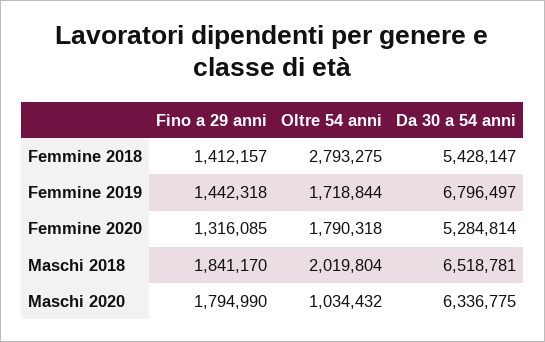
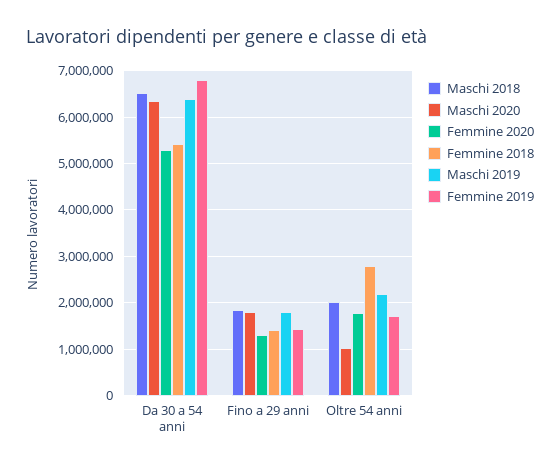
  {
    "Femmine 2018": {
      "Fino a 29 anni": 1412157,
      "Oltre 54 anni": 2793275,
      "Da 30 a 54 anni": 5428147
    },
    "Femmine 2019": {
      "Fino a 29 anni": 1442318,
      "Oltre 54 anni": 1718844,
      "Da 30 a 54 anni": 6796497
    },
    "Femmine 2020": {
      "Fino a 29 anni": 1316085,
      "Oltre 54 anni": 1790318,
      "Da 30 a 54 anni": 5284814
    },
    "Maschi 2018": {
      "Fino a 29 anni": 1841170,
      "Oltre 54 anni": 2019804,
      "Da 30 a 54 anni": 6518781
    },
    "Maschi 2020": {
      "Fino a 29 anni": 1794990,
      "Oltre 54 anni": 1034432,
      "Da 30 a 54 anni": 6336775
-   }
+   },
+   "Maschi 2019": {
+     "Da 30 a 54 anni": 6400000,
+     "Fino a 29 anni": 1800000,
+     "Oltre 54 anni": 2200000
+   }
  }

